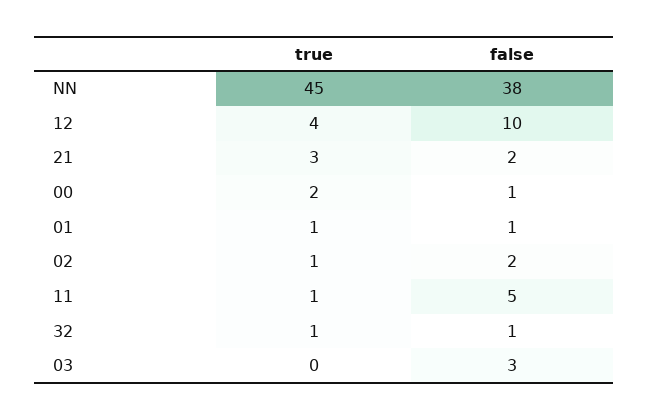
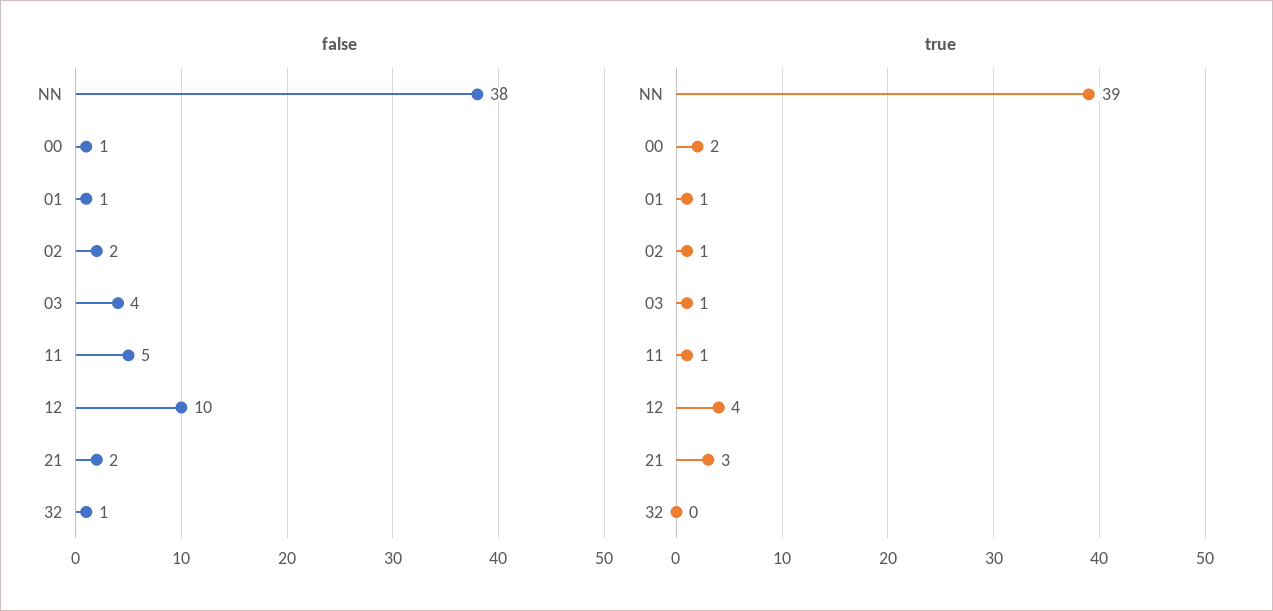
  {
    "true": {
-     "NN": 45,
+     "NN": 39,
      "12": 4,
      "21": 3,
      "00": 2,
      "01": 1,
      "02": 1,
      "11": 1,
-     "32": 1,
+     "32": 0,
-     "03": 0
+     "03": 1
    },
    "false": {
      "NN": 38,
      "12": 10,
      "21": 2,
      "00": 1,
      "01": 1,
      "02": 2,
      "11": 5,
      "32": 1,
-     "03": 3
+     "03": 4
    }
  }

